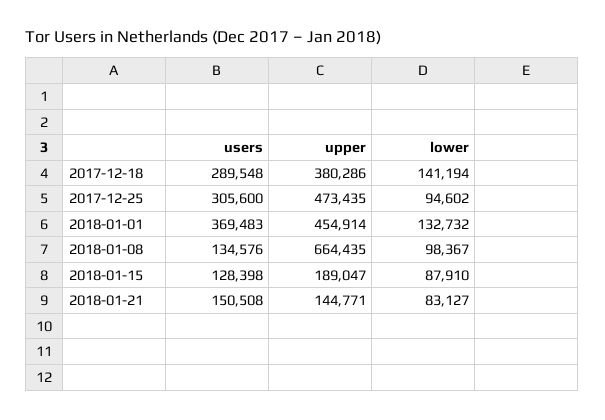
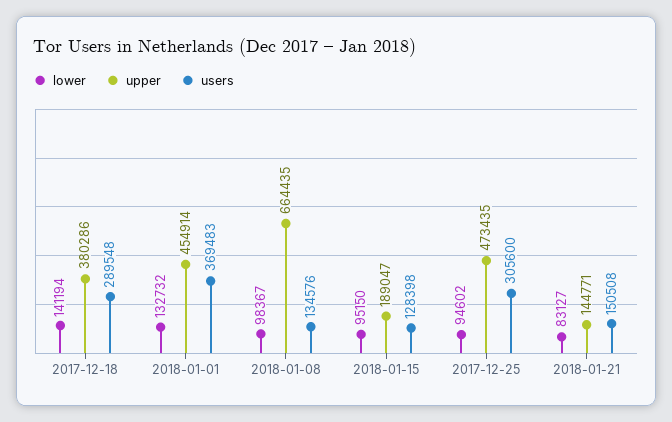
  {
    "users": {
      "2017-12-18": 289548,
      "2017-12-25": 305600,
      "2018-01-01": 369483,
      "2018-01-08": 134576,
      "2018-01-15": 128398,
      "2018-01-21": 150508
    },
    "upper": {
      "2017-12-18": 380286,
      "2017-12-25": 473435,
      "2018-01-01": 454914,
      "2018-01-08": 664435,
      "2018-01-15": 189047,
      "2018-01-21": 144771
    },
    "lower": {
      "2017-12-18": 141194,
      "2017-12-25": 94602,
      "2018-01-01": 132732,
      "2018-01-08": 98367,
-     "2018-01-15": 87910,
+     "2018-01-15": 95150,
      "2018-01-21": 83127
    }
  }

